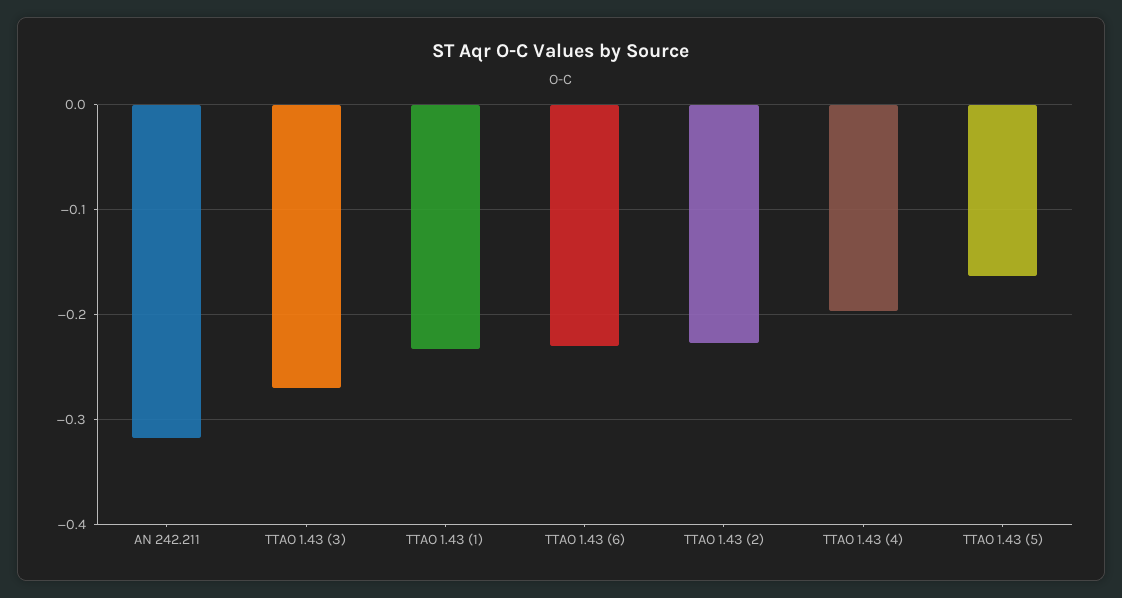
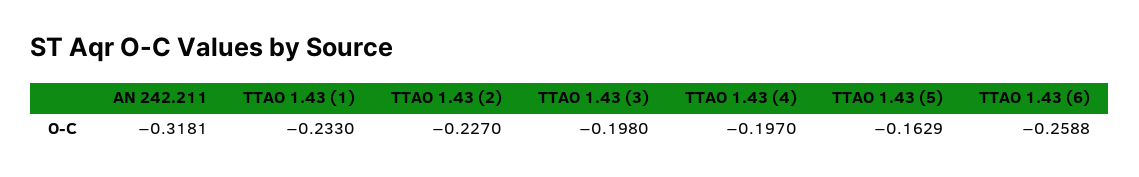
  {
    "AN 242.211": -0.3181,
-   "TTAO 1.43 (3)": -0.27,
+   "TTAO 1.43 (3)": -0.198,
    "TTAO 1.43 (1)": -0.233,
-   "TTAO 1.43 (6)": -0.23,
+   "TTAO 1.43 (6)": -0.2588,
    "TTAO 1.43 (2)": -0.227,
    "TTAO 1.43 (4)": -0.197,
    "TTAO 1.43 (5)": -0.1629
  }

